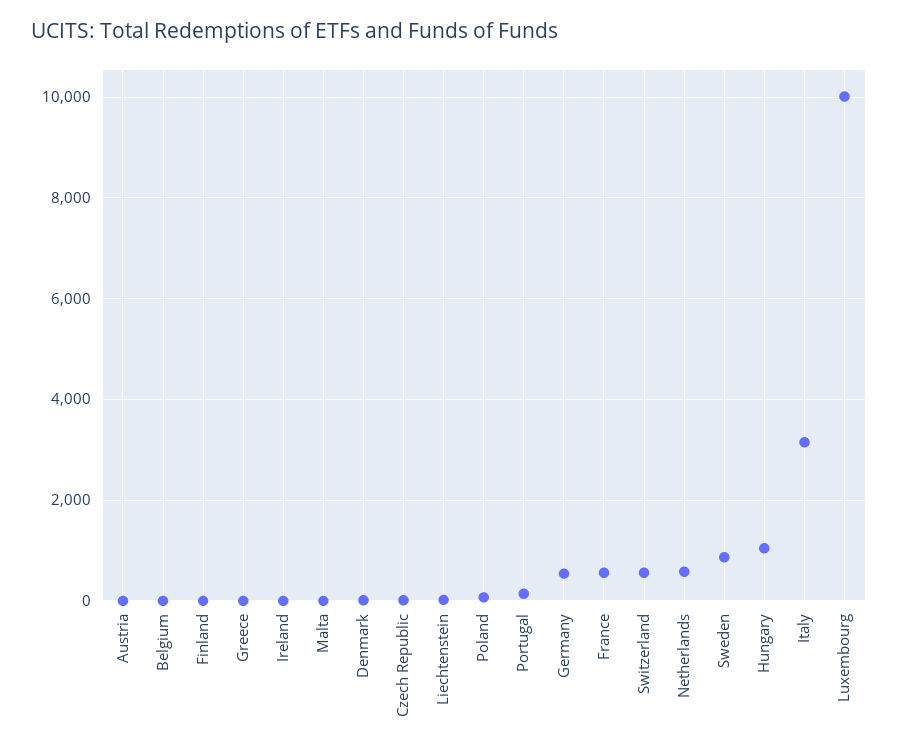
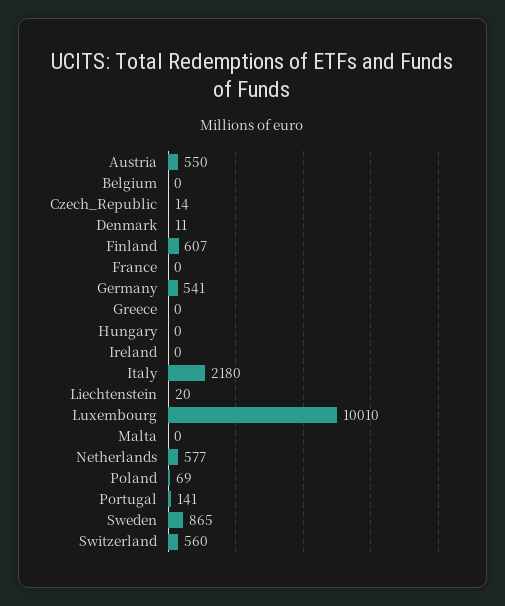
  {
-   "Austria": 0,
+   "Austria": 550,
    "Belgium": 0,
-   "Finland": 0,
+   "Finland": 607,
    "Greece": 0,
    "Ireland": 0,
    "Malta": 0,
    "Denmark": 11,
    "Czech Republic": 14,
    "Liechtenstein": 20,
    "Poland": 69,
    "Portugal": 141,
    "Germany": 541,
-   "France": 600,
+   "France": 0,
    "Switzerland": 560,
    "Netherlands": 577,
    "Sweden": 865,
-   "Hungary": 1000,
+   "Hungary": 0,
-   "Italy": 3200,
+   "Italy": 2180,
    "Luxembourg": 10010
  }

